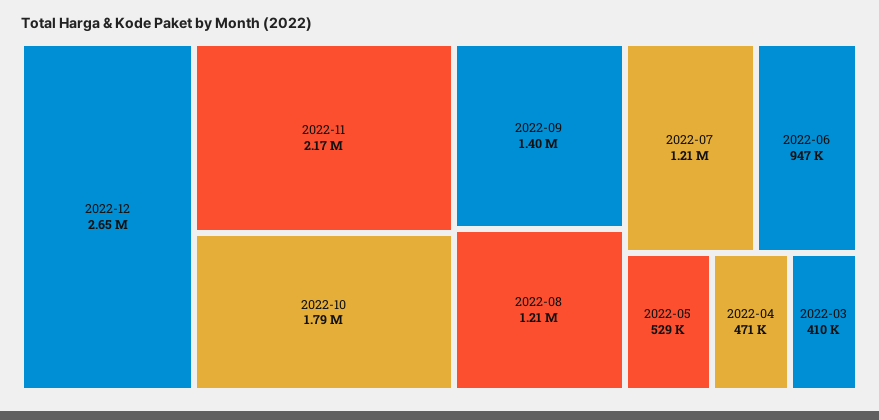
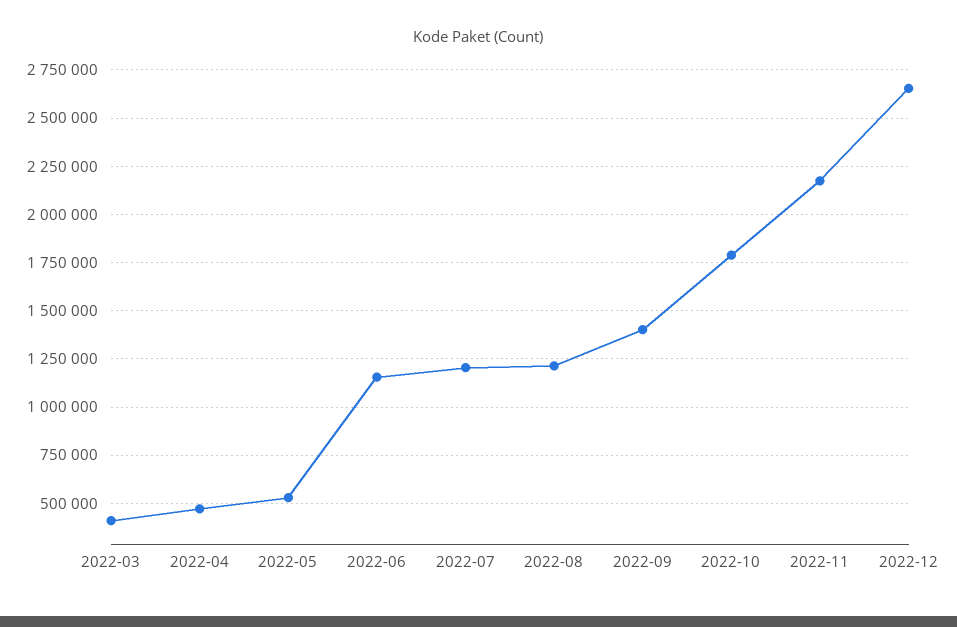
  {
    "2022-12": 2650000,
    "2022-11": 2170000,
    "2022-10": 1790000,
    "2022-09": 1400000,
    "2022-08": 1210000,
    "2022-07": 1210000,
-   "2022-06": 947000,
+   "2022-06": 1150000,
    "2022-05": 529000,
    "2022-04": 471000,
    "2022-03": 410000
  }

